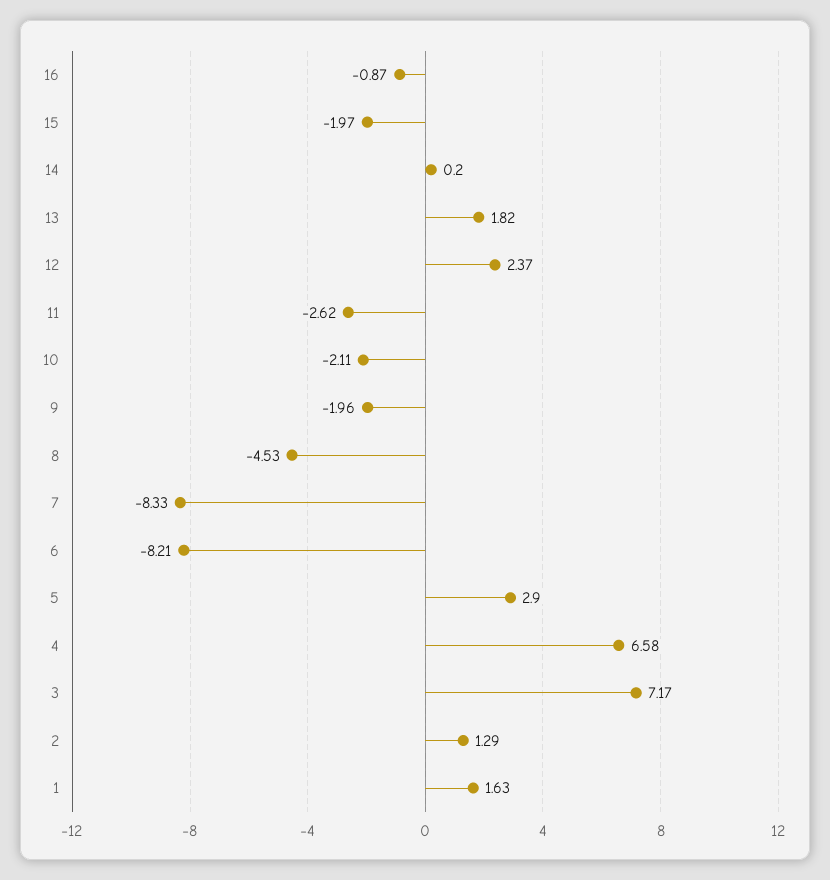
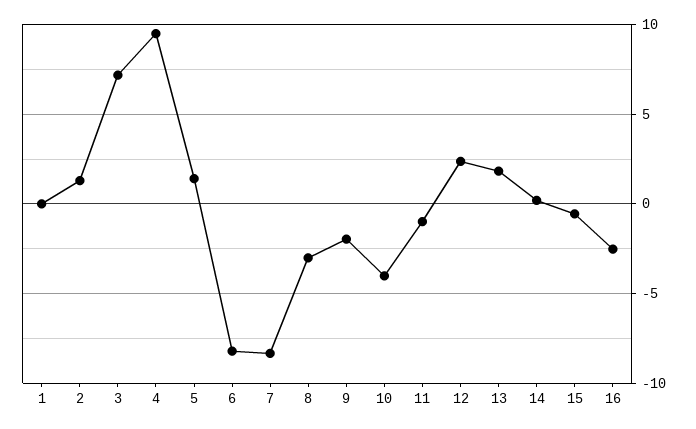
  {
-   "16": -0.87,
+   "16": -2.5,
-   "15": -1.97,
+   "15": -0.5,
    "14": 0.2,
    "13": 1.82,
    "12": 2.37,
-   "11": -2.62,
+   "11": -1,
-   "10": -2.11,
+   "10": -4,
    "9": -1.96,
-   "8": -4.53,
+   "8": -3,
    "7": -8.33,
    "6": -8.21,
-   "5": 2.9,
+   "5": 1.5,
-   "4": 6.58,
+   "4": 9.5,
    "3": 7.17,
    "2": 1.29,
-   "1": 1.63
+   "1": 0
  }

